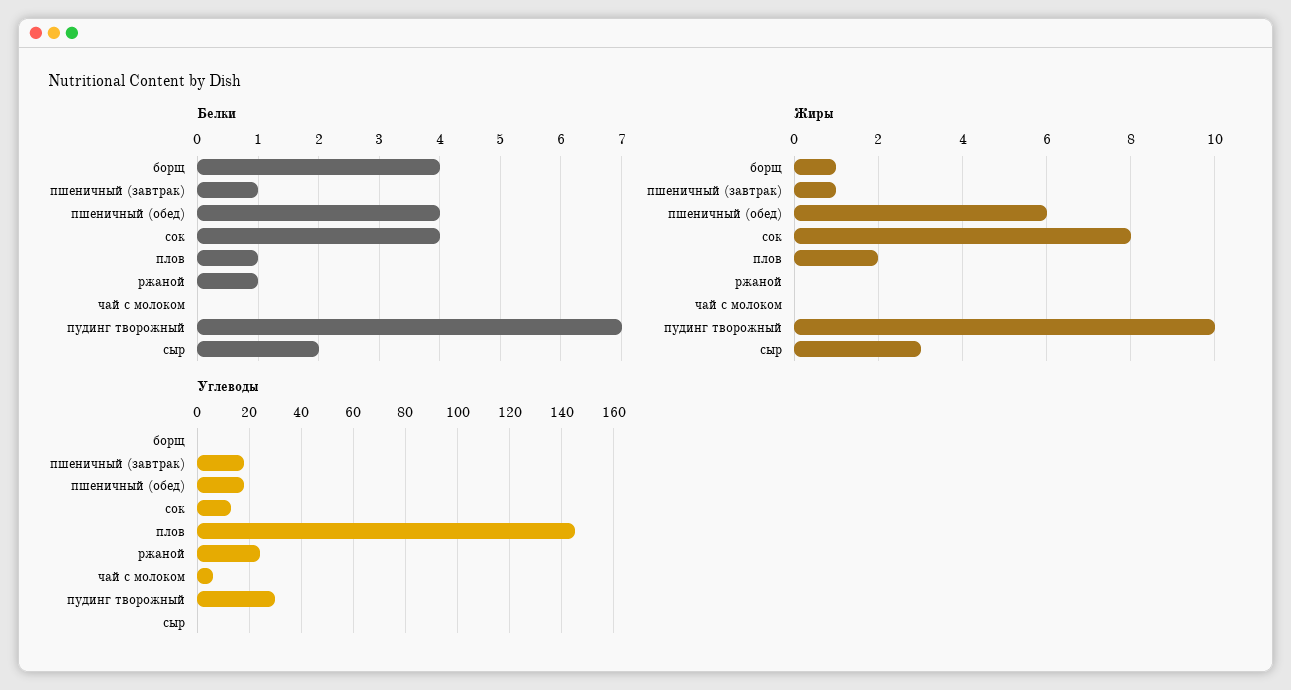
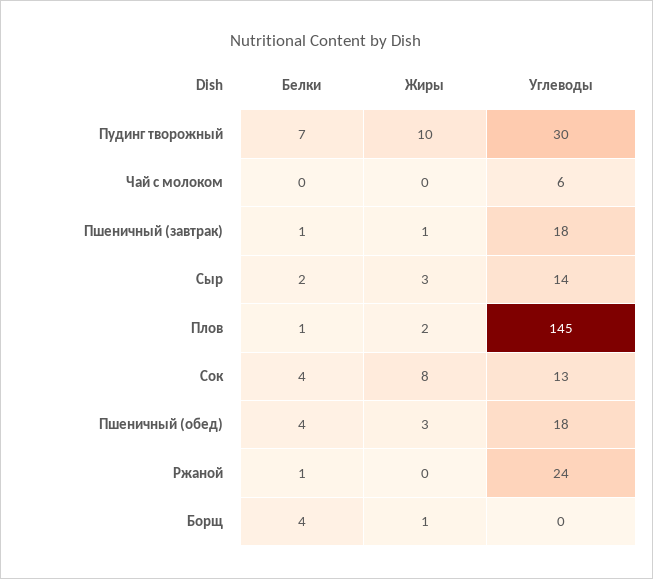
  {
    "Белки": {
      "борщ": 4,
      "пшеничный (завтрак)": 1,
      "пшеничный (обед)": 4,
      "сок": 4,
      "плов": 1,
      "ржаной": 1,
      "чай с молоком": 0,
      "пудинг творожный": 7,
      "сыр": 2
    },
    "Жиры": {
      "борщ": 1,
      "пшеничный (завтрак)": 1,
-     "пшеничный (обед)": 6,
+     "пшеничный (обед)": 3,
      "сок": 8,
      "плов": 2,
      "ржаной": 0,
      "чай с молоком": 0,
      "пудинг творожный": 10,
      "сыр": 3
    },
    "Углеводы": {
      "борщ": 0,
      "пшеничный (завтрак)": 18,
      "пшеничный (обед)": 18,
      "сок": 13,
      "плов": 145,
      "ржаной": 24,
      "чай с молоком": 6,
      "пудинг творожный": 30,
-     "сыр": 0
+     "сыр": 14
    }
  }

